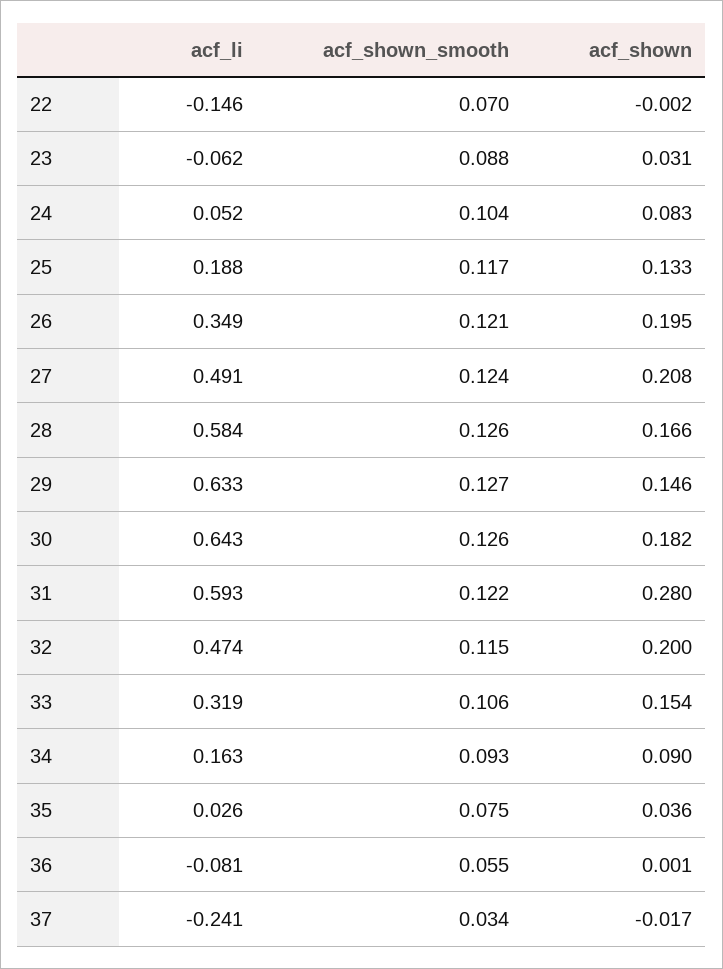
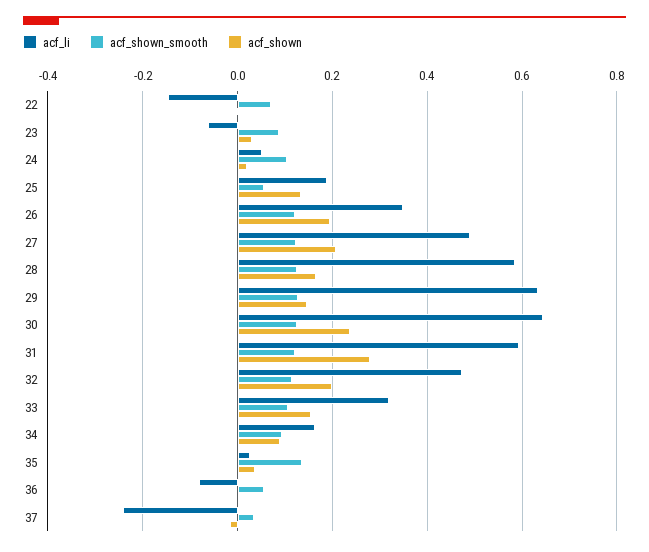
  {
    "acf_li": {
      "22": -0.146,
      "23": -0.062,
      "24": 0.052,
      "25": 0.188,
      "26": 0.349,
      "27": 0.491,
      "28": 0.584,
      "29": 0.633,
      "30": 0.643,
      "31": 0.593,
      "32": 0.474,
      "33": 0.319,
      "34": 0.163,
      "35": 0.026,
      "36": -0.081,
      "37": -0.241
    },
    "acf_shown_smooth": {
      "22": 0.07,
      "23": 0.088,
      "24": 0.104,
-     "25": 0.117,
+     "25": 0.06,
      "26": 0.121,
      "27": 0.124,
      "28": 0.126,
      "29": 0.127,
      "30": 0.126,
      "31": 0.122,
      "32": 0.115,
      "33": 0.106,
      "34": 0.093,
-     "35": 0.075,
+     "35": 0.14,
      "36": 0.055,
      "37": 0.034
    },
    "acf_shown": {
      "22": -0.002,
      "23": 0.031,
-     "24": 0.083,
+     "24": 0.02,
      "25": 0.133,
      "26": 0.195,
      "27": 0.208,
      "28": 0.166,
      "29": 0.146,
-     "30": 0.182,
+     "30": 0.24,
      "31": 0.28,
      "32": 0.2,
      "33": 0.154,
      "34": 0.09,
      "35": 0.036,
      "36": 0.001,
      "37": -0.017
    }
  }

